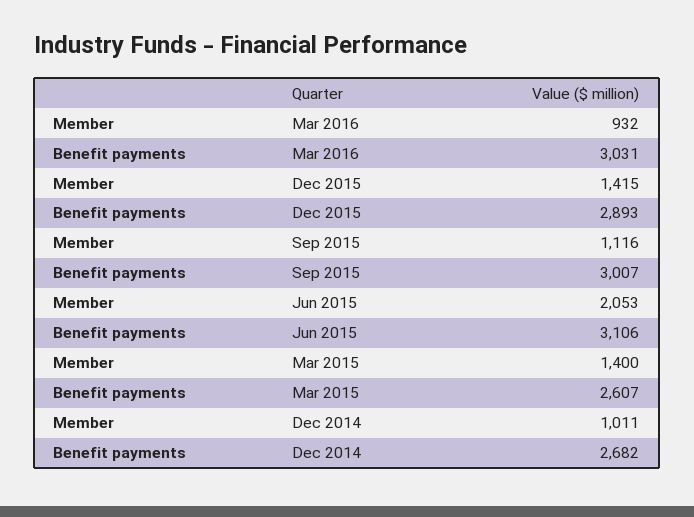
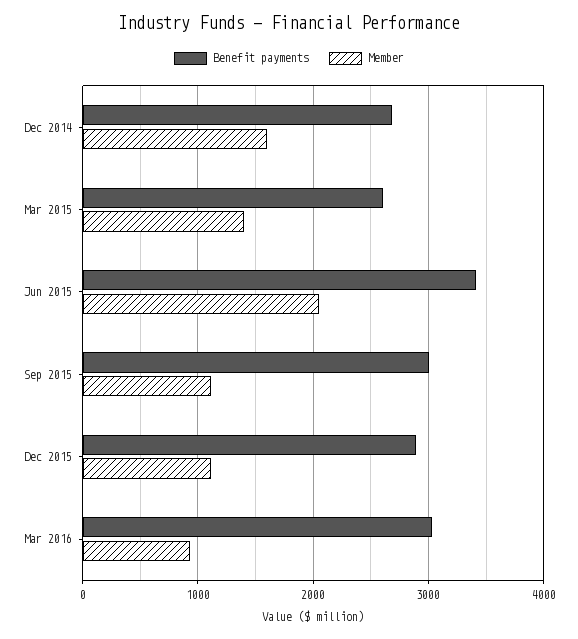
  {
    "Member": {
      "Mar 2016": 932,
-     "Dec 2015": 1415,
+     "Dec 2015": 1100,
      "Sep 2015": 1116,
      "Jun 2015": 2053,
      "Mar 2015": 1400,
-     "Dec 2014": 1011
+     "Dec 2014": 1600
    },
    "Benefit payments": {
      "Mar 2016": 3031,
      "Dec 2015": 2893,
      "Sep 2015": 3007,
-     "Jun 2015": 3106,
+     "Jun 2015": 3400,
      "Mar 2015": 2607,
      "Dec 2014": 2682
    }
  }

